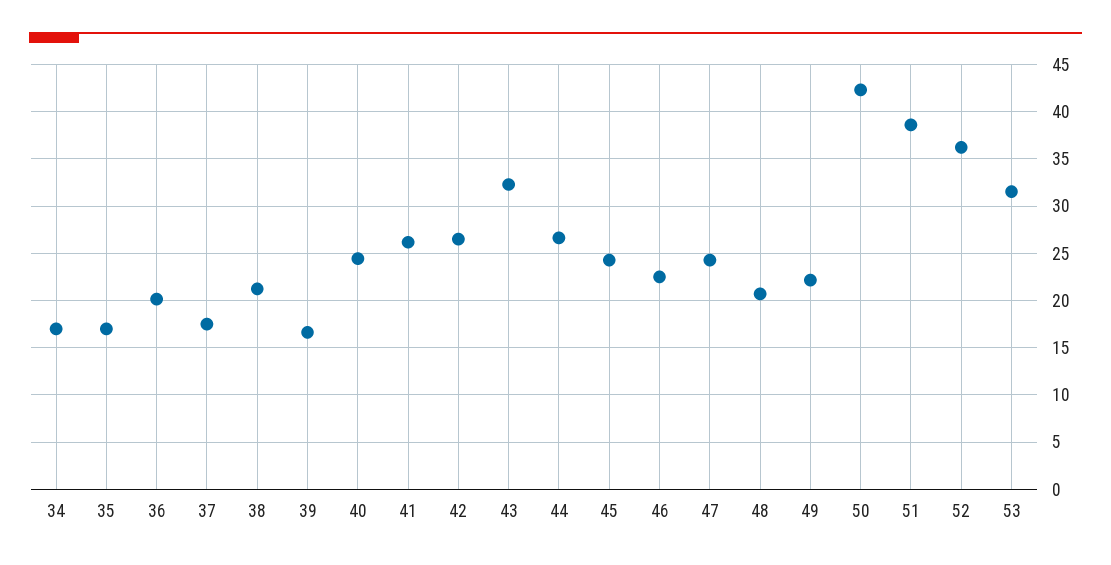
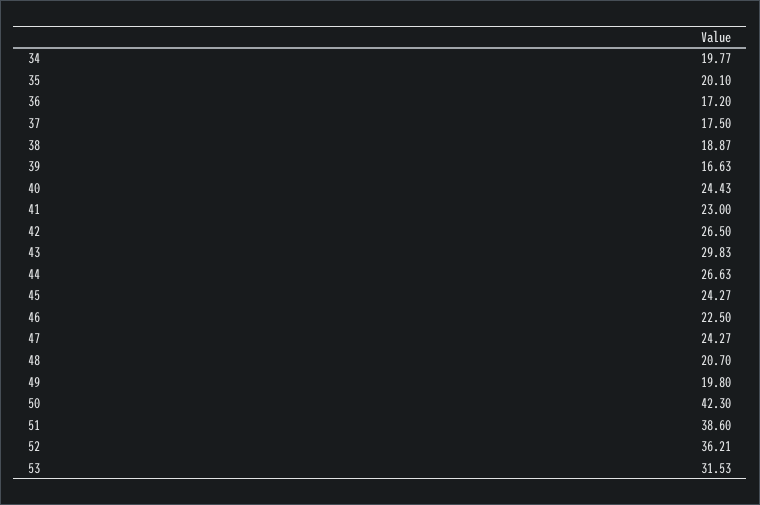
  {
-   "34": 17,
+   "34": 19.77,
-   "35": 17,
+   "35": 20.1,
-   "36": 20,
+   "36": 17.2,
    "37": 17.5,
-   "38": 21,
+   "38": 18.87,
    "39": 16.63,
    "40": 24.43,
-   "41": 26,
+   "41": 23,
    "42": 26.5,
-   "43": 32,
+   "43": 29.83,
    "44": 26.63,
    "45": 24.27,
    "46": 22.5,
    "47": 24.27,
    "48": 20.7,
-   "49": 22,
+   "49": 19.8,
    "50": 42.3,
    "51": 38.6,
    "52": 36.21,
    "53": 31.53
  }

